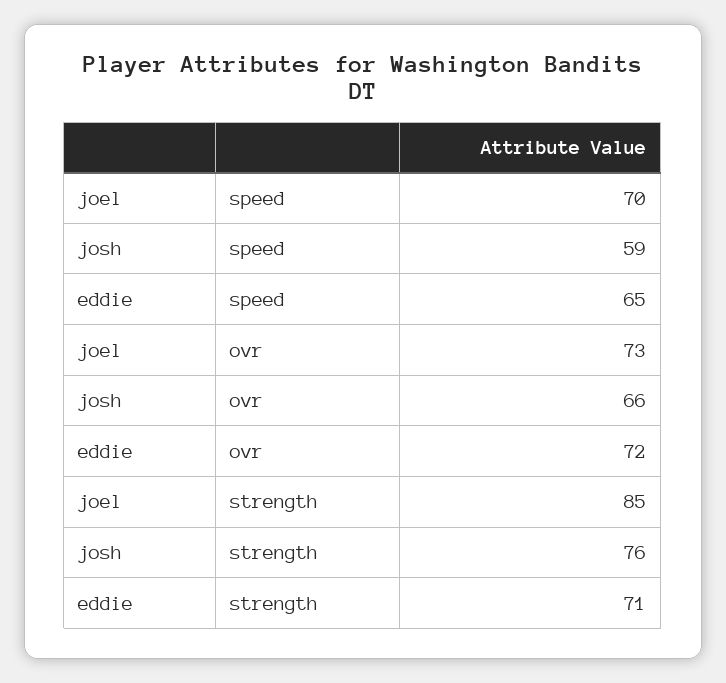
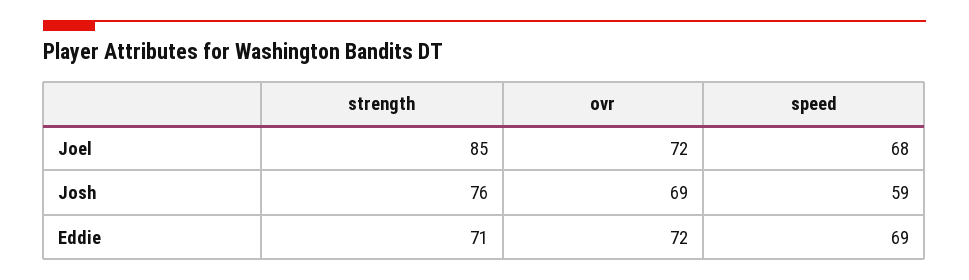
  {
    "joel": {
-     "speed": 70,
+     "speed": 68,
-     "ovr": 73,
+     "ovr": 72,
      "strength": 85
    },
    "josh": {
      "speed": 59,
-     "ovr": 66,
+     "ovr": 69,
      "strength": 76
    },
    "eddie": {
-     "speed": 65,
+     "speed": 69,
      "ovr": 72,
      "strength": 71
    }
  }

